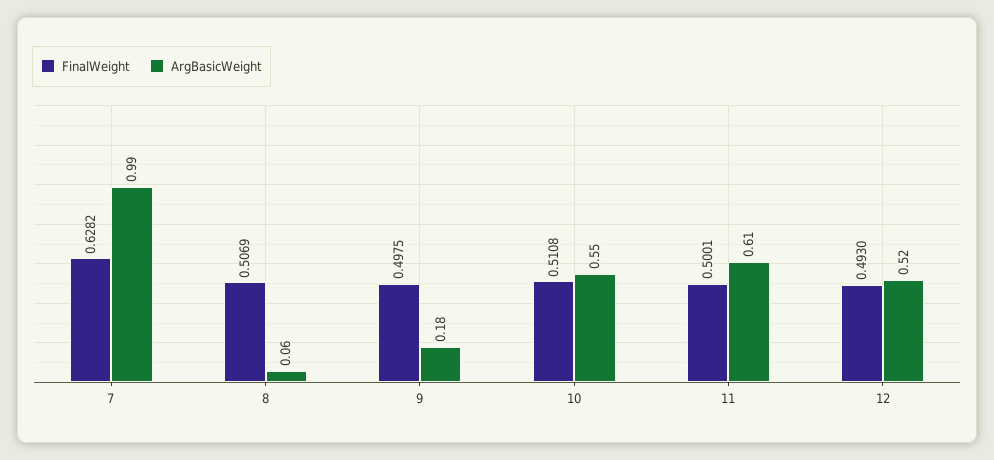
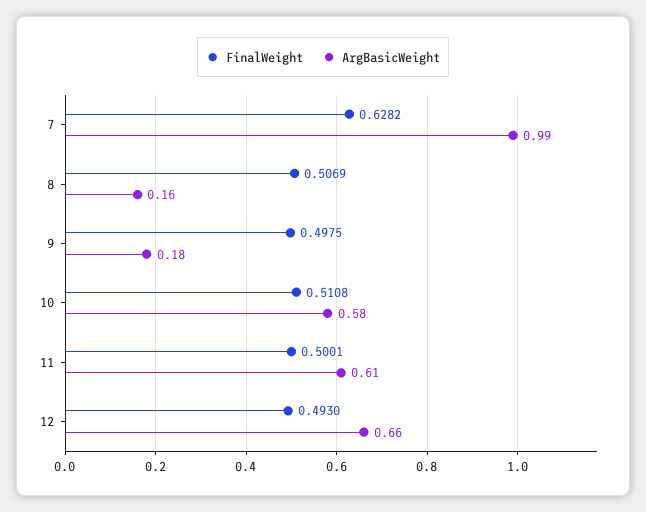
  {
    "FinalWeight": {
      "7": 0.6282,
      "8": 0.5069,
      "9": 0.4975,
      "10": 0.5108,
      "11": 0.5001,
      "12": 0.493
    },
    "ArgBasicWeight": {
      "7": 0.99,
-     "8": 0.06,
+     "8": 0.16,
      "9": 0.18,
-     "10": 0.55,
+     "10": 0.58,
      "11": 0.61,
-     "12": 0.52
+     "12": 0.66
    }
  }

